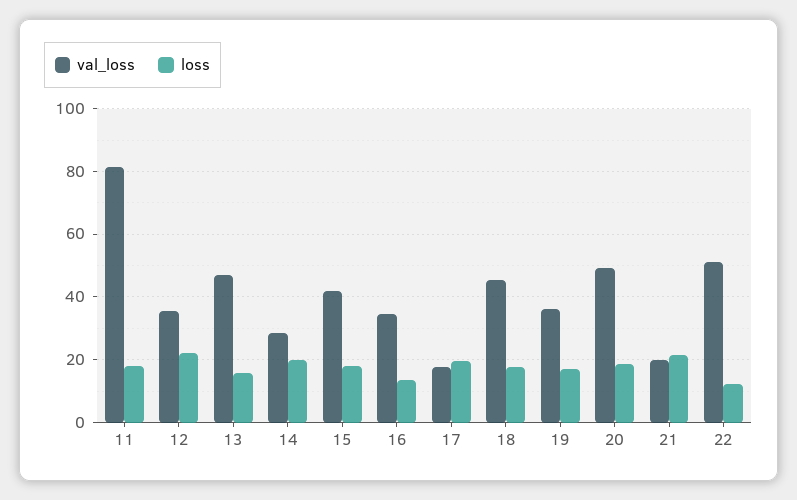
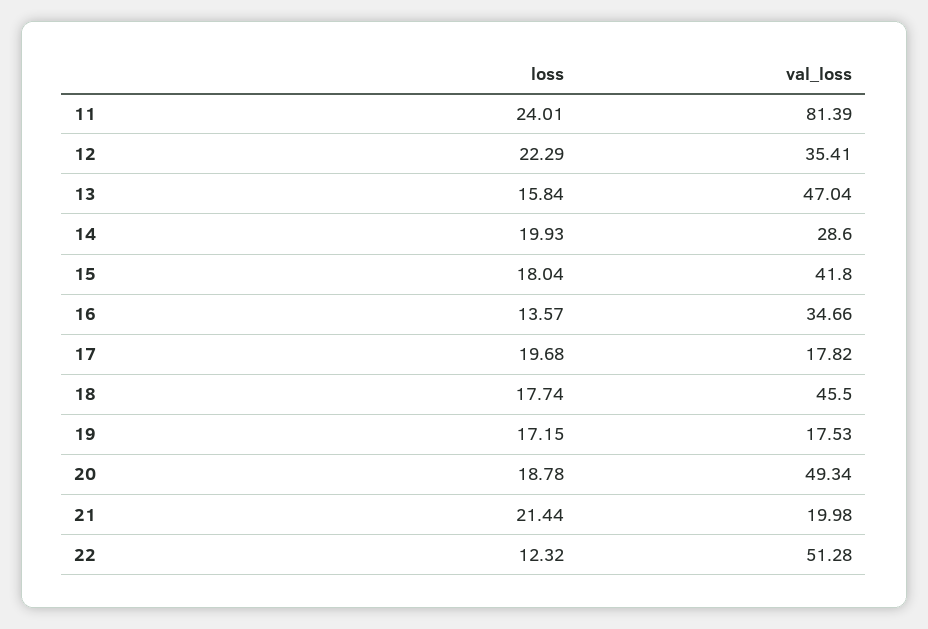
  {
    "val_loss": {
      "11": 81.39,
      "12": 35.41,
      "13": 47.04,
      "14": 28.6,
      "15": 41.8,
      "16": 34.66,
      "17": 17.82,
      "18": 45.5,
-     "19": 36,
+     "19": 17.53,
      "20": 49.34,
      "21": 19.98,
      "22": 51.28
    },
    "loss": {
-     "11": 18,
+     "11": 24.01,
      "12": 22.29,
      "13": 15.84,
      "14": 19.93,
      "15": 18.04,
      "16": 13.57,
      "17": 19.68,
      "18": 17.74,
      "19": 17.15,
      "20": 18.78,
      "21": 21.44,
      "22": 12.32
    }
  }

